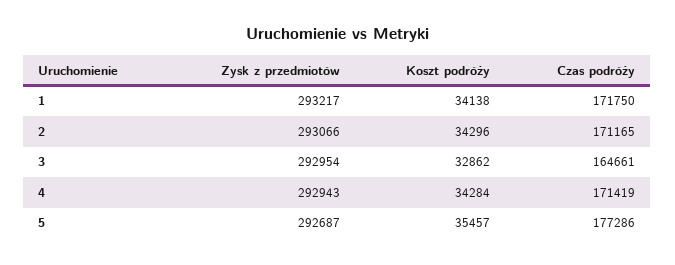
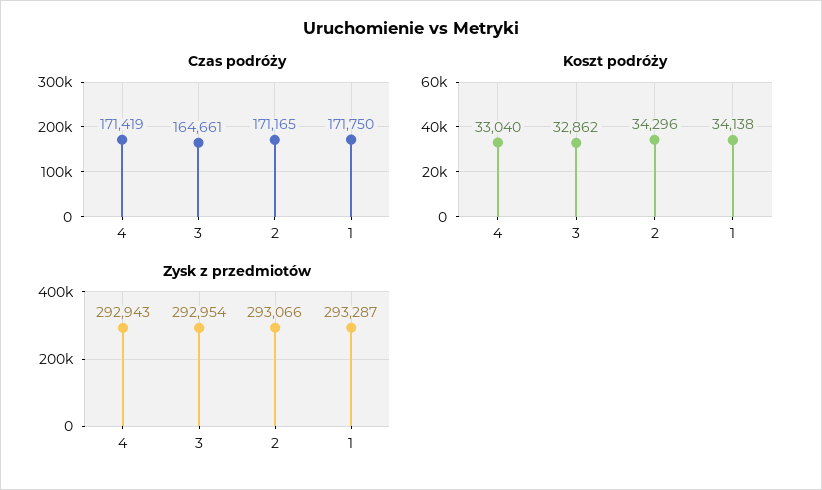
  {
    "Zysk z przedmiotów": {
-     "1": 293217,
+     "1": 293287,
      "2": 293066,
      "3": 292954,
-     "4": 292943,
+     "4": 292943
-     "5": 292687
    },
    "Koszt podróży": {
      "1": 34138,
      "2": 34296,
      "3": 32862,
-     "4": 34284,
+     "4": 33040
-     "5": 35457
    },
    "Czas podróży": {
      "1": 171750,
      "2": 171165,
      "3": 164661,
-     "4": 171419,
+     "4": 171419
-     "5": 177286
    }
  }

